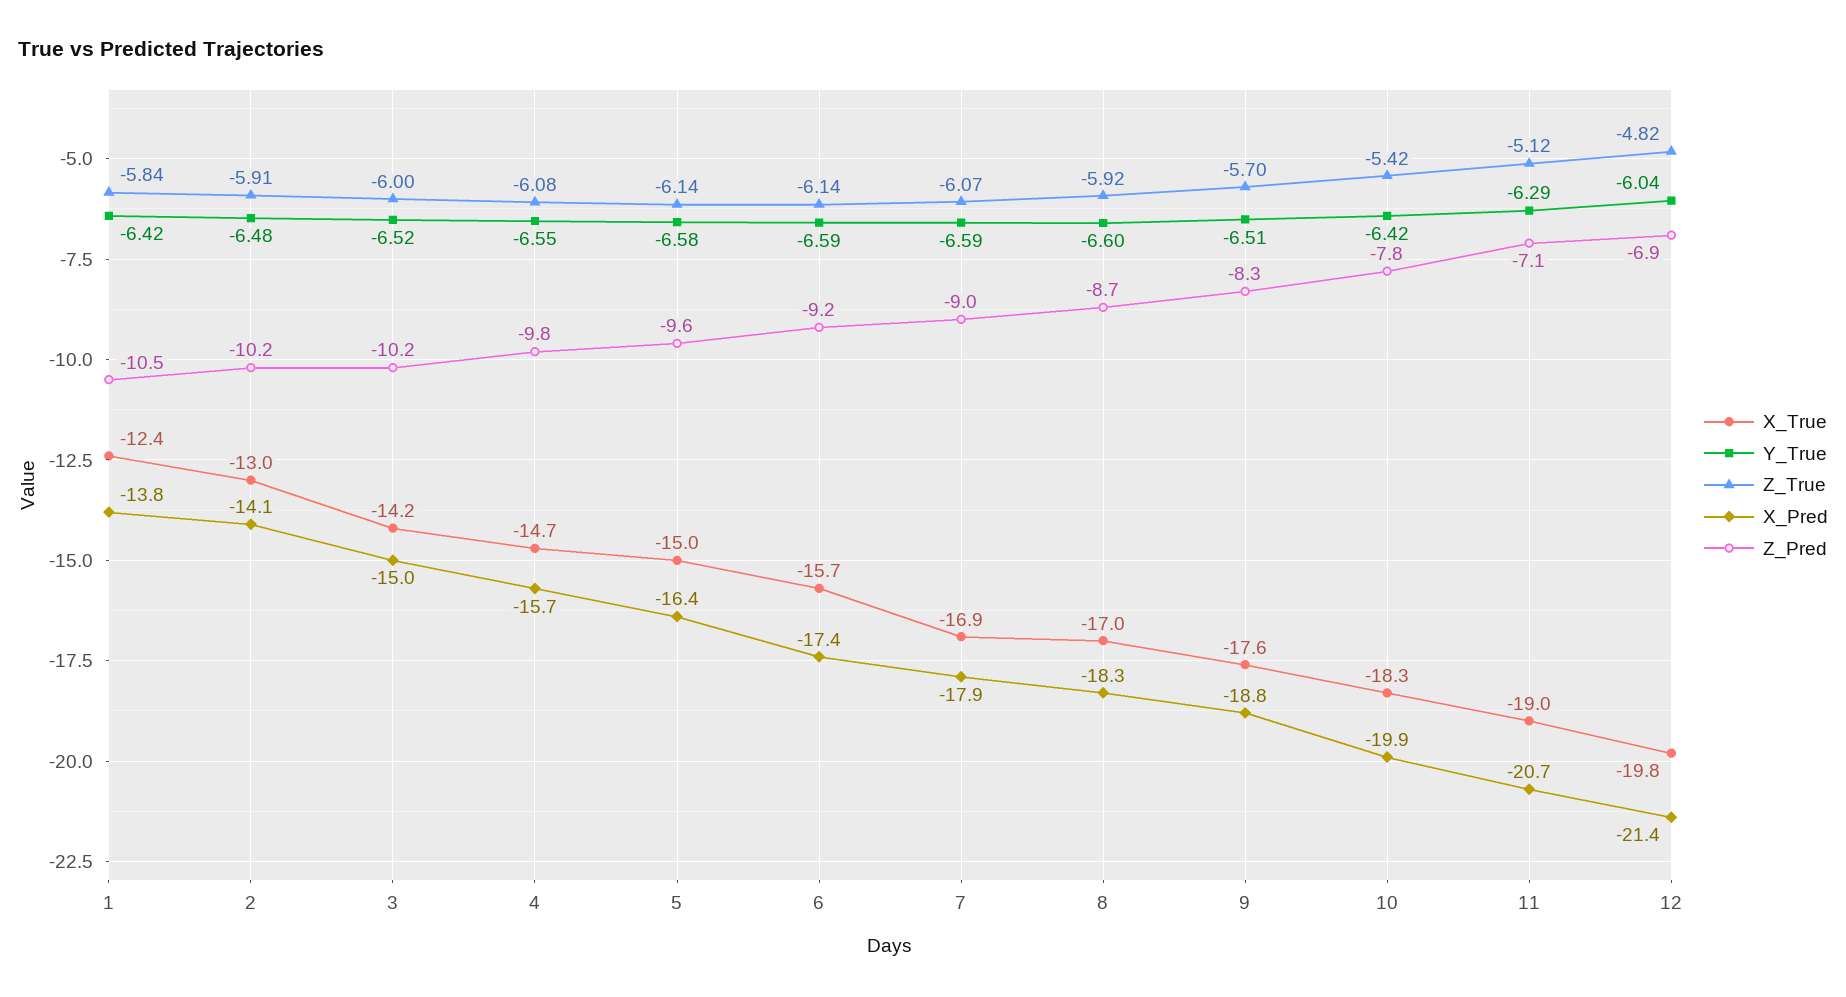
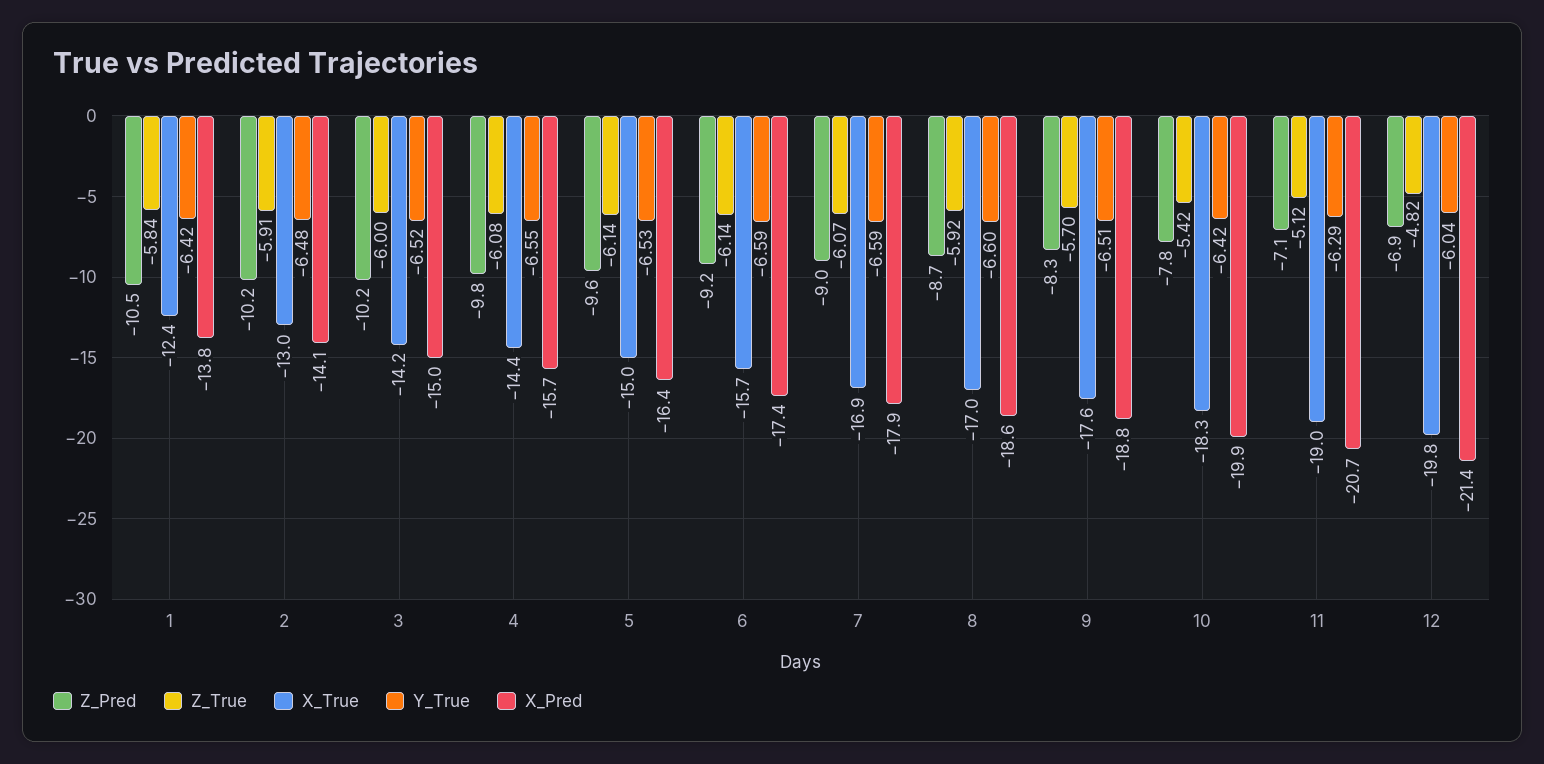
  {
    "X_True": {
      "1": -12.4,
      "2": -13,
      "3": -14.2,
-     "4": -14.7,
+     "4": -14.4,
      "5": -15,
      "6": -15.7,
      "7": -16.9,
      "8": -17,
      "9": -17.6,
      "10": -18.3,
      "11": -19,
      "12": -19.8
    },
    "Y_True": {
      "1": -6.42,
      "2": -6.48,
      "3": -6.52,
      "4": -6.55,
-     "5": -6.58,
+     "5": -6.53,
      "6": -6.59,
      "7": -6.59,
      "8": -6.6,
      "9": -6.51,
      "10": -6.42,
      "11": -6.29,
      "12": -6.04
    },
    "Z_True": {
      "1": -5.84,
      "2": -5.91,
      "3": -6,
      "4": -6.08,
      "5": -6.14,
      "6": -6.14,
      "7": -6.07,
      "8": -5.92,
      "9": -5.7,
      "10": -5.42,
      "11": -5.12,
      "12": -4.82
    },
    "X_Pred": {
      "1": -13.8,
      "2": -14.1,
      "3": -15,
      "4": -15.7,
      "5": -16.4,
      "6": -17.4,
      "7": -17.9,
-     "8": -18.3,
+     "8": -18.6,
      "9": -18.8,
      "10": -19.9,
      "11": -20.7,
      "12": -21.4
    },
    "Z_Pred": {
      "1": -10.5,
      "2": -10.2,
      "3": -10.2,
      "4": -9.8,
      "5": -9.6,
      "6": -9.2,
      "7": -9,
      "8": -8.7,
      "9": -8.3,
      "10": -7.8,
      "11": -7.1,
      "12": -6.9
    }
  }

